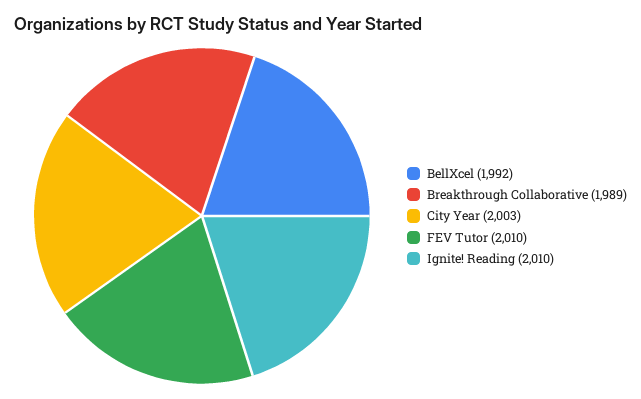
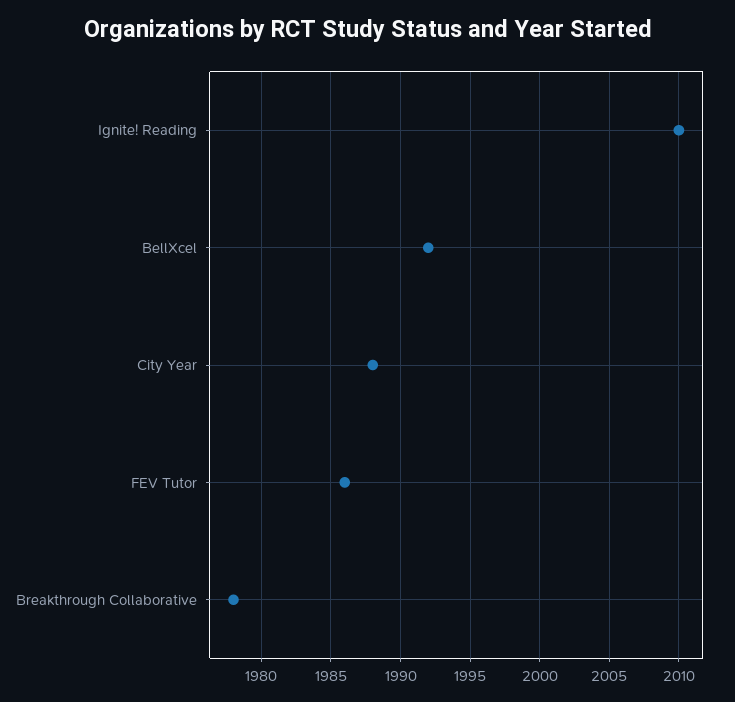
  {
    "BellXcel": 1992,
-   "Breakthrough Collaborative": 1989,
+   "Breakthrough Collaborative": 1978,
-   "City Year": 2003,
+   "City Year": 1988,
-   "FEV Tutor": 2010,
+   "FEV Tutor": 1986,
    "Ignite! Reading": 2010
  }

